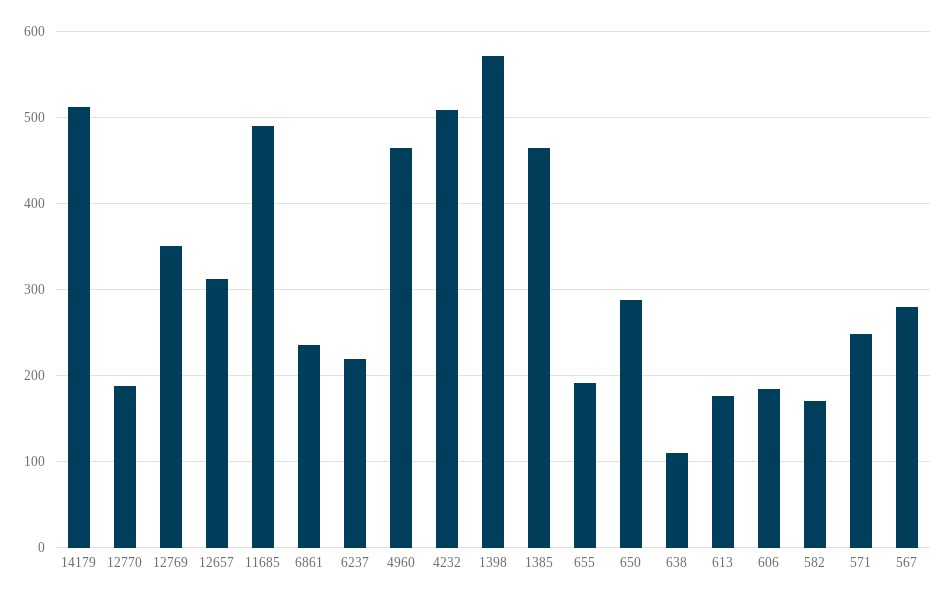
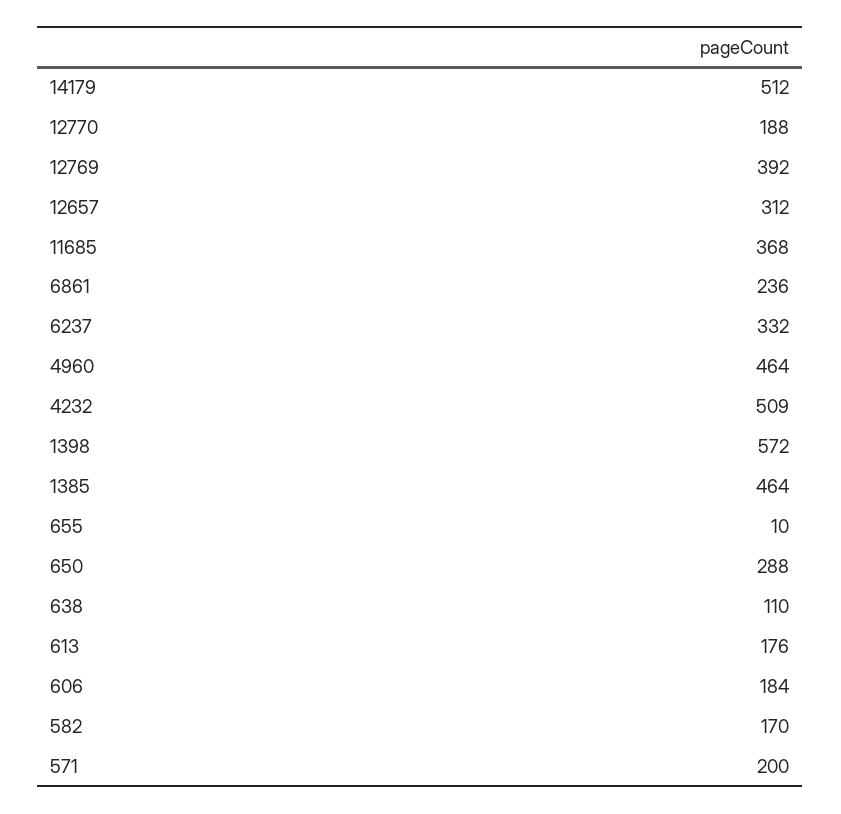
  {
    "14179": 512,
    "12770": 188,
-   "12769": 350,
+   "12769": 392,
    "12657": 312,
-   "11685": 490,
+   "11685": 368,
    "6861": 236,
-   "6237": 220,
+   "6237": 332,
    "4960": 464,
    "4232": 509,
    "1398": 572,
    "1385": 464,
-   "655": 190,
+   "655": 10,
    "650": 288,
    "638": 110,
    "613": 176,
    "606": 184,
    "582": 170,
-   "571": 250,
+   "571": 200
-   "567": 280
  }

